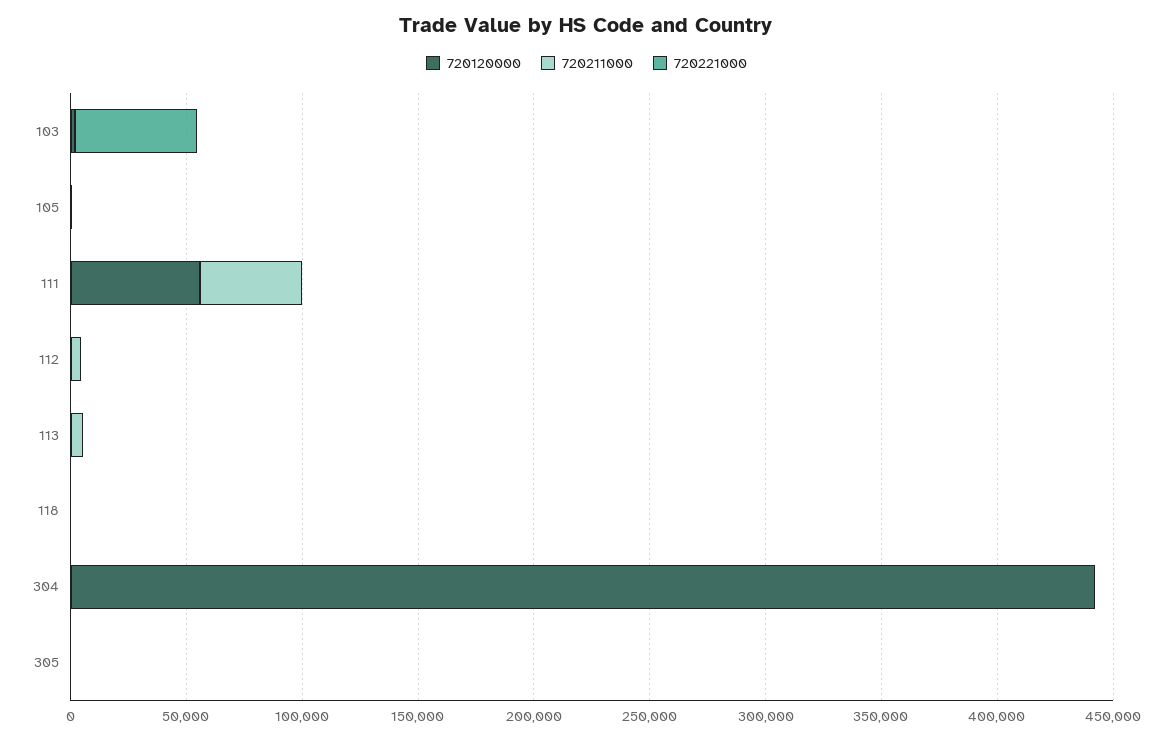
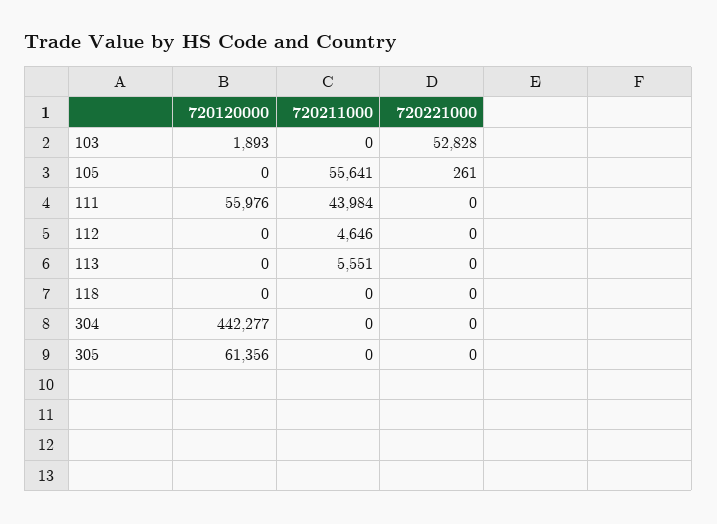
  {
    "720120000": {
      "103": 1893,
      "105": 0,
      "111": 55976,
      "112": 0,
      "113": 0,
      "118": 0,
      "304": 442277,
-     "305": 0
+     "305": 61356
    },
    "720211000": {
      "103": 0,
-     "105": 0,
+     "105": 55641,
      "111": 43984,
      "112": 4646,
      "113": 5551,
      "118": 0,
      "304": 0,
      "305": 0
    },
    "720221000": {
      "103": 52828,
      "105": 261,
      "111": 0,
      "112": 0,
      "113": 0,
      "118": 0,
      "304": 0,
      "305": 0
    }
  }

